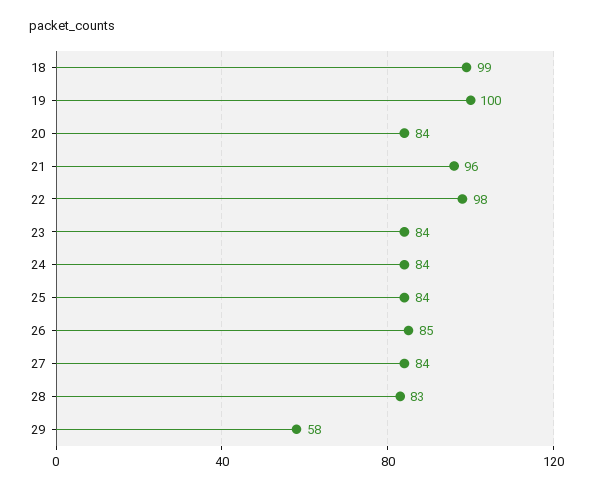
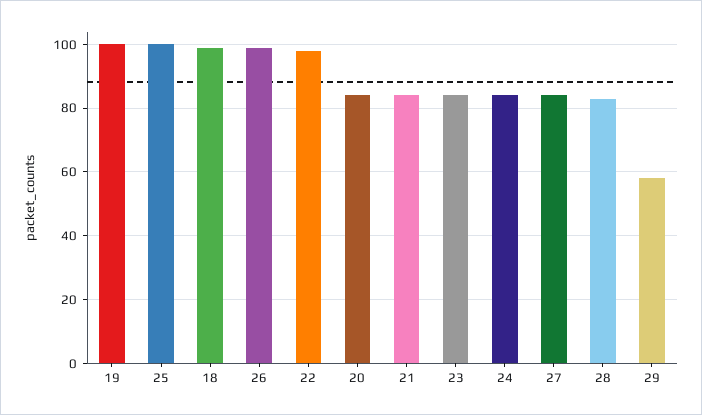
  {
    "18": 99,
    "19": 100,
    "20": 84,
-   "21": 96,
+   "21": 85,
    "22": 98,
    "23": 84,
    "24": 84,
-   "25": 84,
+   "25": 100,
-   "26": 85,
+   "26": 100,
    "27": 84,
    "28": 83,
    "29": 58
  }

